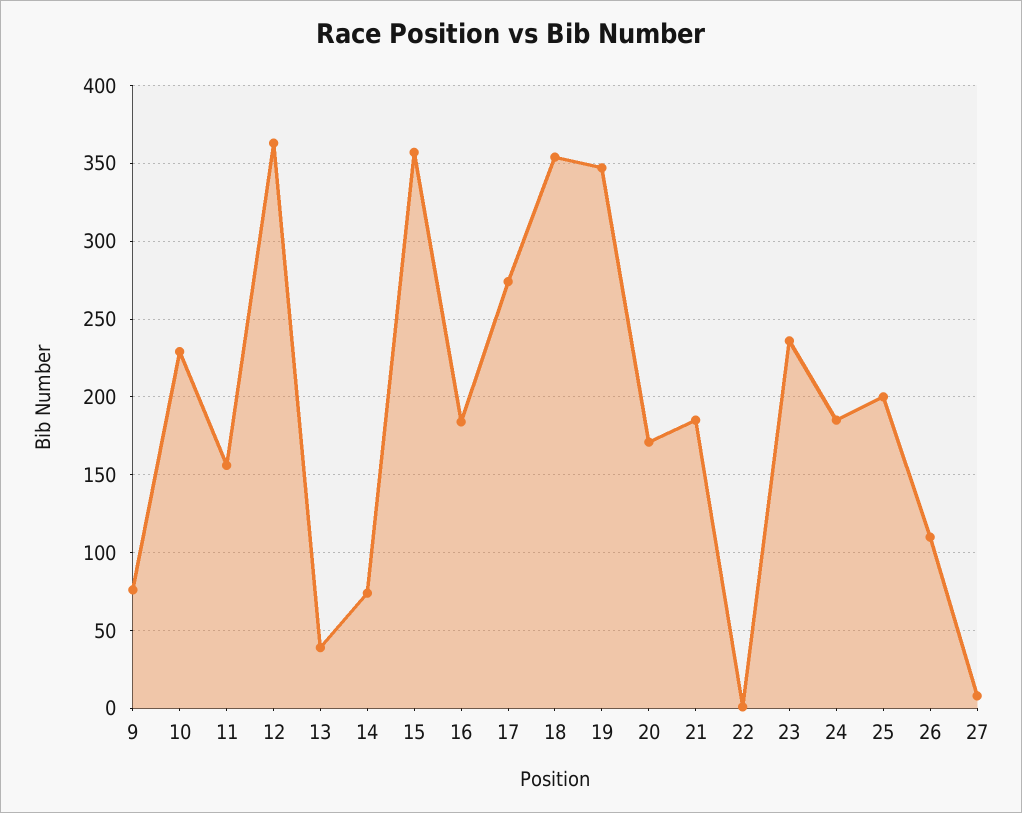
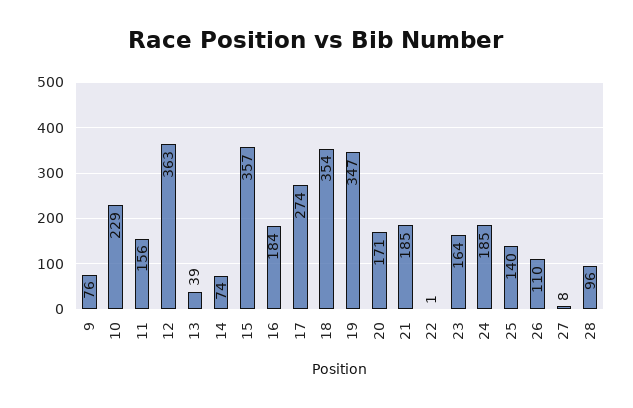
  {
    "9": 76,
    "10": 229,
    "11": 156,
    "12": 363,
    "13": 39,
    "14": 74,
    "15": 357,
    "16": 184,
    "17": 274,
    "18": 354,
    "19": 347,
    "20": 171,
    "21": 185,
    "22": 1,
-   "23": 235,
+   "23": 164,
    "24": 185,
-   "25": 200,
+   "25": 140,
    "26": 110,
-   "27": 8
+   "27": 8,
+   "28": 96
  }

